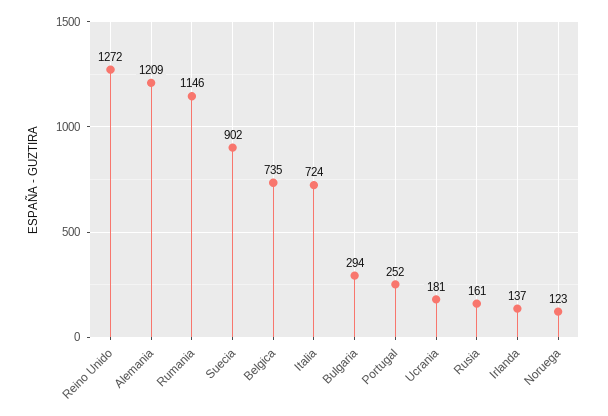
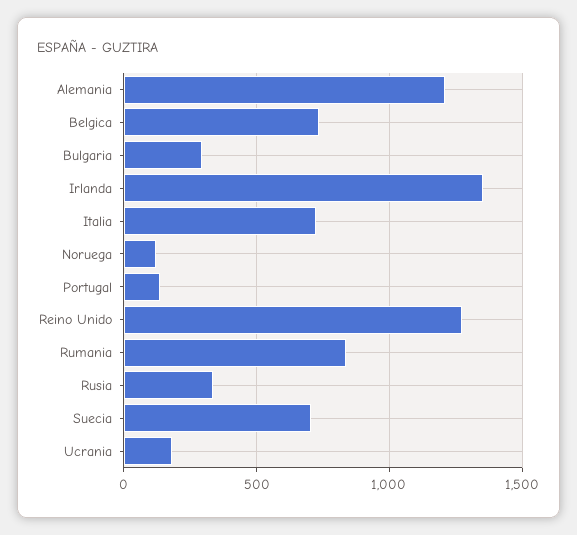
  {
    "Reino Unido": 1272,
    "Alemania": 1209,
-   "Rumania": 1146,
+   "Rumania": 850,
-   "Suecia": 902,
+   "Suecia": 700,
    "Belgica": 735,
    "Italia": 724,
    "Bulgaria": 294,
-   "Portugal": 252,
+   "Portugal": 150,
    "Ucrania": 181,
-   "Rusia": 161,
+   "Rusia": 350,
-   "Irlanda": 137,
+   "Irlanda": 1350,
    "Noruega": 123
  }

